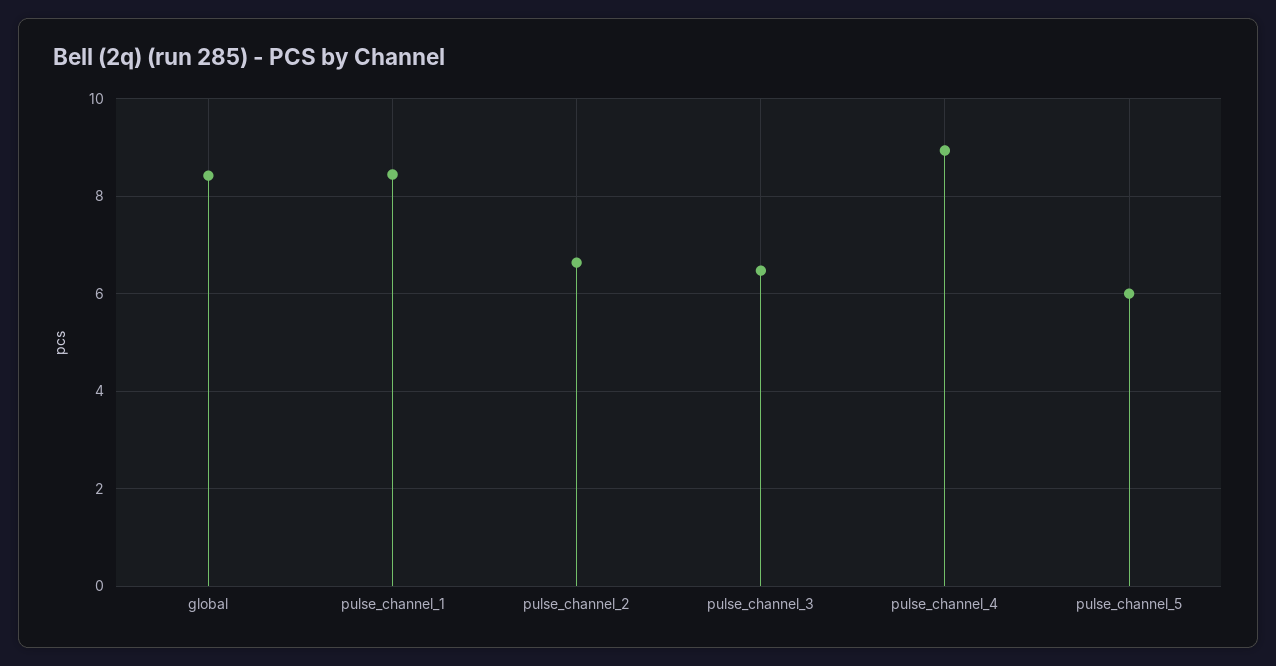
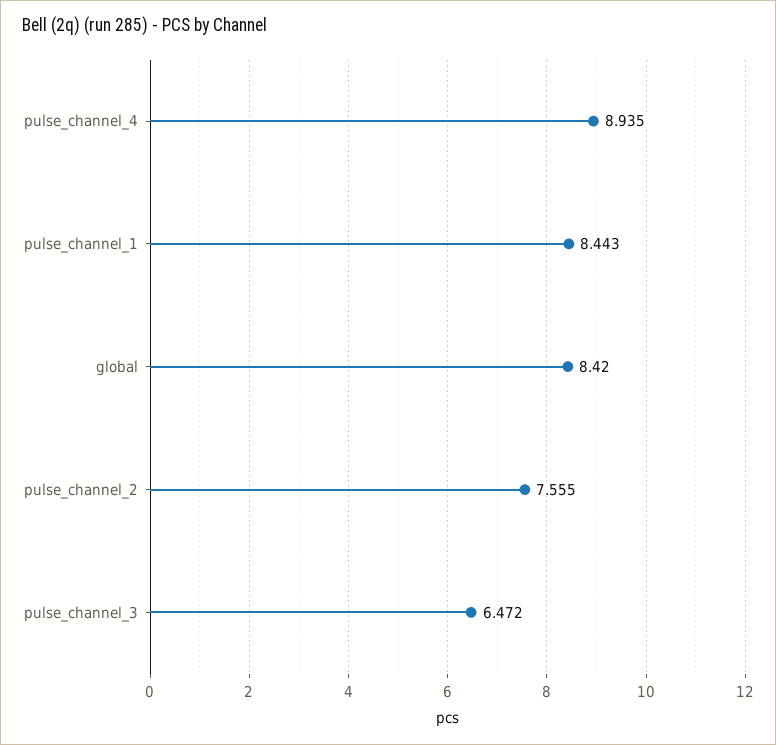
  {
    "global": 8.42,
    "pulse_channel_1": 8.443,
-   "pulse_channel_2": 6.6,
+   "pulse_channel_2": 7.555,
    "pulse_channel_3": 6.472,
-   "pulse_channel_4": 8.935,
+   "pulse_channel_4": 8.935
-   "pulse_channel_5": 6
  }

